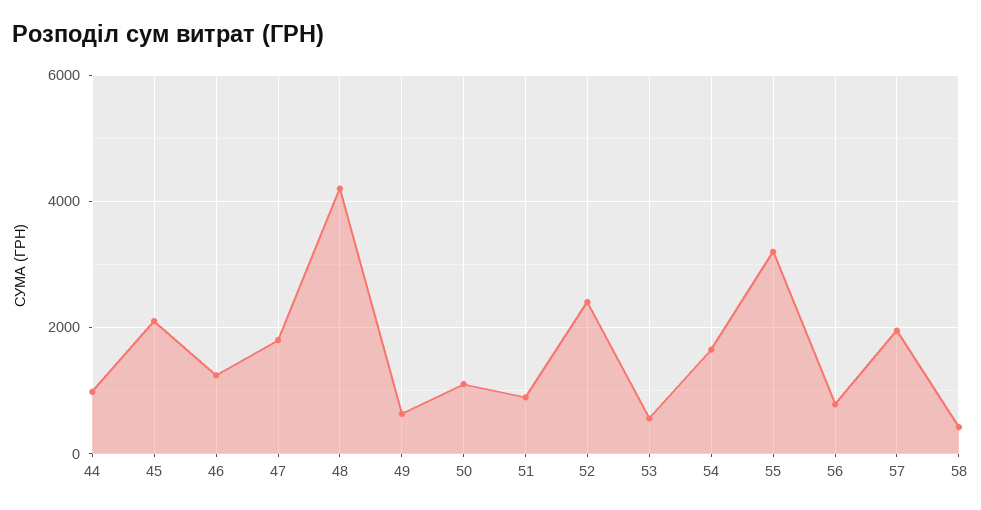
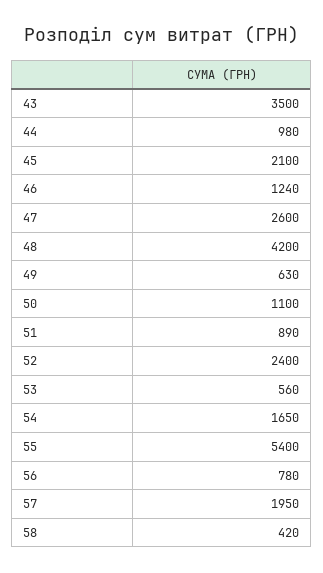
  {
    "44": 980,
    "45": 2100,
    "46": 1240,
-   "47": 1800,
+   "47": 2600,
    "48": 4200,
    "49": 630,
    "50": 1100,
    "51": 890,
    "52": 2400,
    "53": 560,
    "54": 1650,
-   "55": 3200,
+   "55": 5400,
    "56": 780,
    "57": 1950,
-   "58": 420
+   "58": 420,
+   "43": 3500
  }

